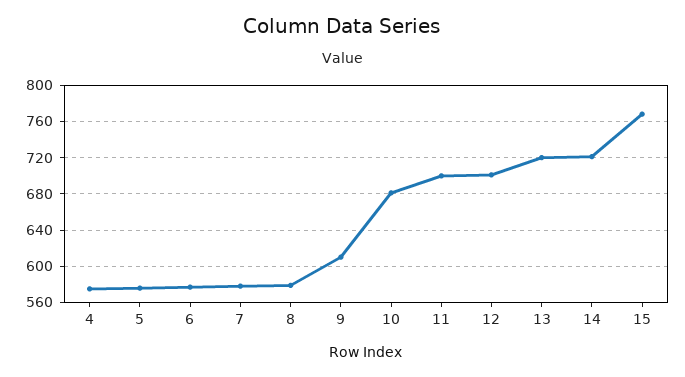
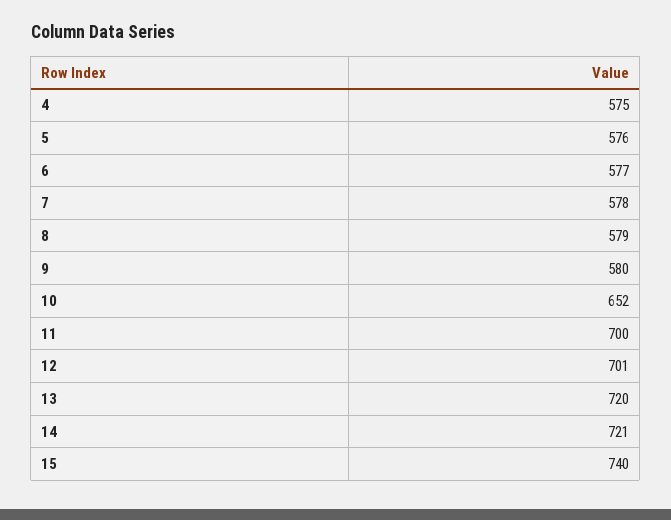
  {
    "4": 575,
    "5": 576,
    "6": 577,
    "7": 578,
    "8": 579,
-   "9": 610,
+   "9": 580,
-   "10": 680,
+   "10": 652,
    "11": 700,
    "12": 701,
    "13": 720,
    "14": 721,
-   "15": 770
+   "15": 740
  }

